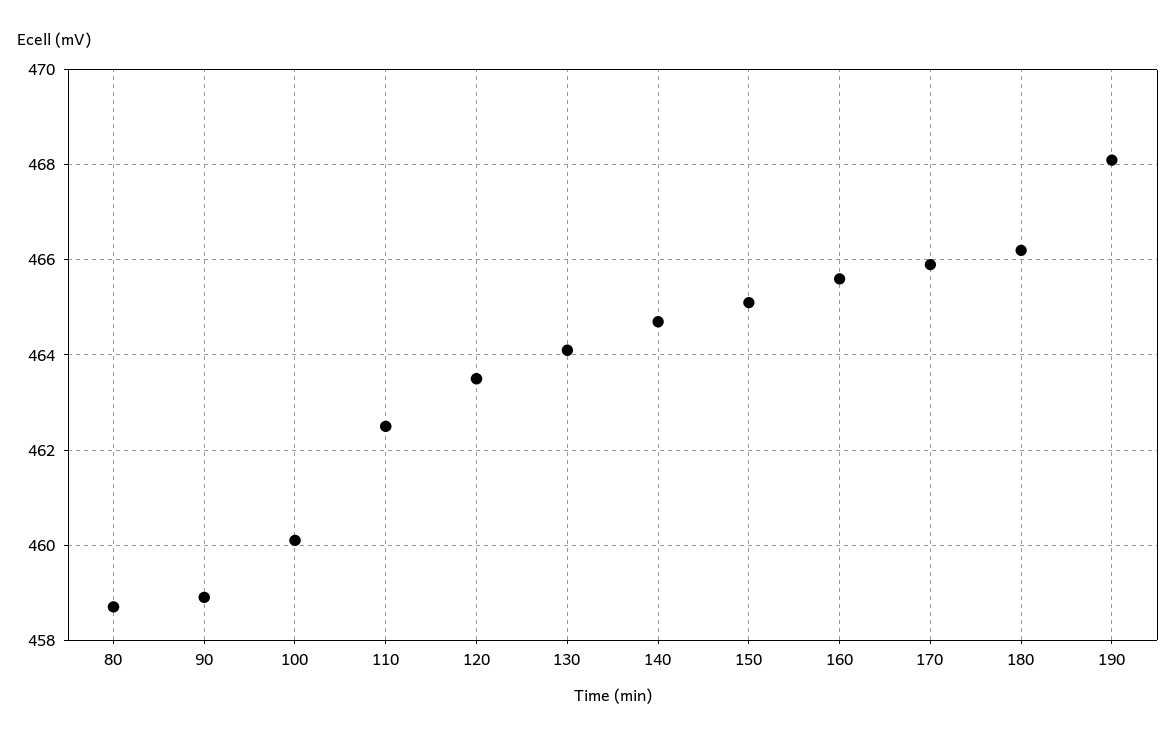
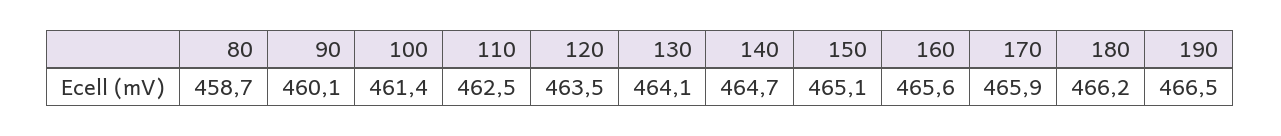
  {
    "80": 458.7,
-   "90": 459,
+   "90": 460.1,
-   "100": 460,
+   "100": 461.4,
    "110": 462.5,
    "120": 463.5,
    "130": 464.1,
    "140": 464.7,
    "150": 465.1,
    "160": 465.6,
    "170": 465.9,
    "180": 466.2,
-   "190": 468
+   "190": 466.5
  }

